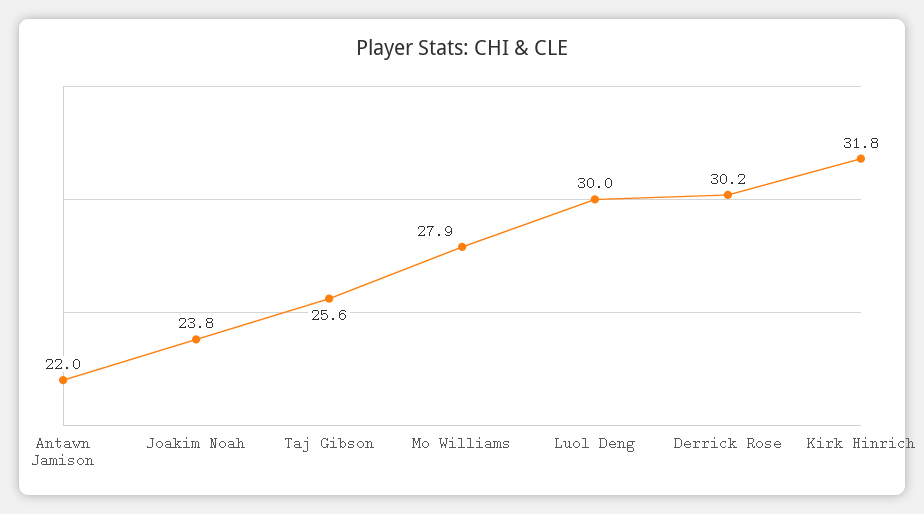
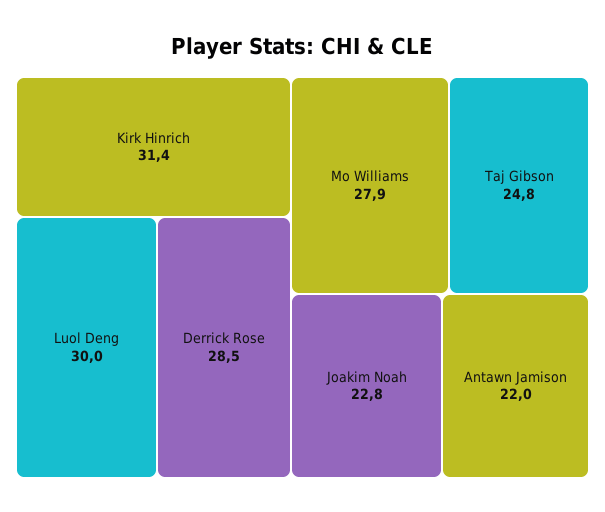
  {
    "Antawn Jamison": 22,
-   "Joakim Noah": 23.8,
+   "Joakim Noah": 22.8,
-   "Taj Gibson": 25.6,
+   "Taj Gibson": 24.8,
    "Mo Williams": 27.9,
    "Luol Deng": 30,
-   "Derrick Rose": 30.2,
+   "Derrick Rose": 28.5,
-   "Kirk Hinrich": 31.8
+   "Kirk Hinrich": 31.4
  }

